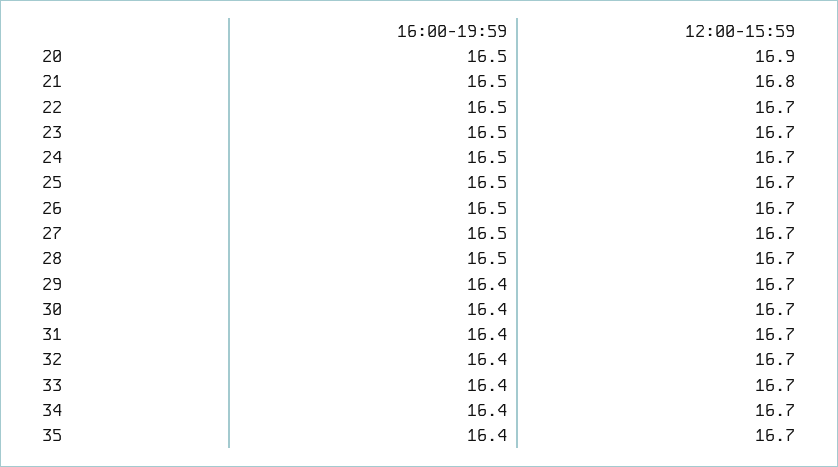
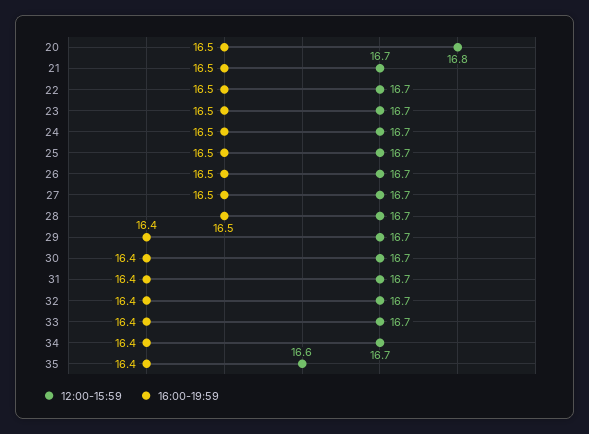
  {
    "16:00-19:59": {
      "20": 16.5,
      "21": 16.5,
      "22": 16.5,
      "23": 16.5,
      "24": 16.5,
      "25": 16.5,
      "26": 16.5,
      "27": 16.5,
      "28": 16.5,
      "29": 16.4,
      "30": 16.4,
      "31": 16.4,
      "32": 16.4,
      "33": 16.4,
      "34": 16.4,
      "35": 16.4
    },
    "12:00-15:59": {
-     "20": 16.9,
+     "20": 16.8,
-     "21": 16.8,
+     "21": 16.7,
      "22": 16.7,
      "23": 16.7,
      "24": 16.7,
      "25": 16.7,
      "26": 16.7,
      "27": 16.7,
      "28": 16.7,
      "29": 16.7,
      "30": 16.7,
      "31": 16.7,
      "32": 16.7,
      "33": 16.7,
      "34": 16.7,
-     "35": 16.7
+     "35": 16.6
    }
  }

